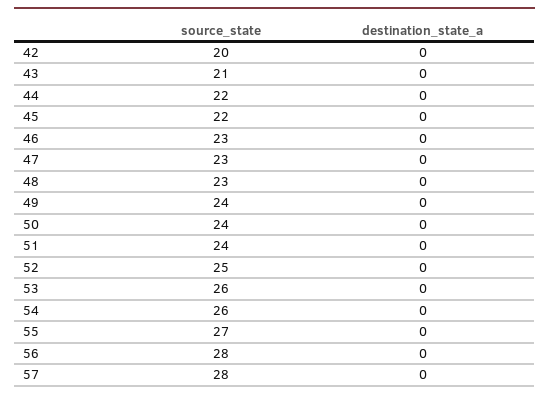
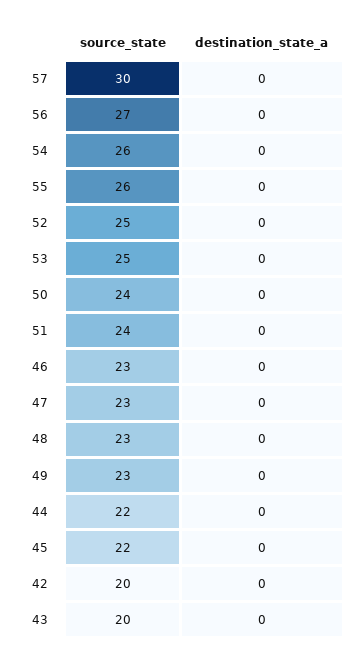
  {
    "source_state": {
      "42": 20,
-     "43": 21,
+     "43": 20,
      "44": 22,
      "45": 22,
      "46": 23,
      "47": 23,
      "48": 23,
-     "49": 24,
+     "49": 23,
      "50": 24,
      "51": 24,
      "52": 25,
-     "53": 26,
+     "53": 25,
      "54": 26,
-     "55": 27,
+     "55": 26,
-     "56": 28,
+     "56": 27,
-     "57": 28
+     "57": 30
    },
    "destination_state_a": {
      "42": 0,
      "43": 0,
      "44": 0,
      "45": 0,
      "46": 0,
      "47": 0,
      "48": 0,
      "49": 0,
      "50": 0,
      "51": 0,
      "52": 0,
      "53": 0,
      "54": 0,
      "55": 0,
      "56": 0,
      "57": 0
    }
  }

